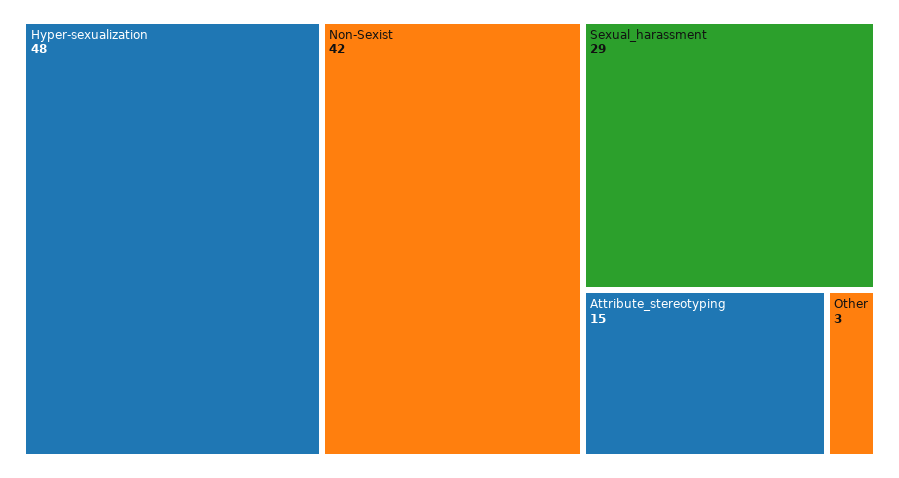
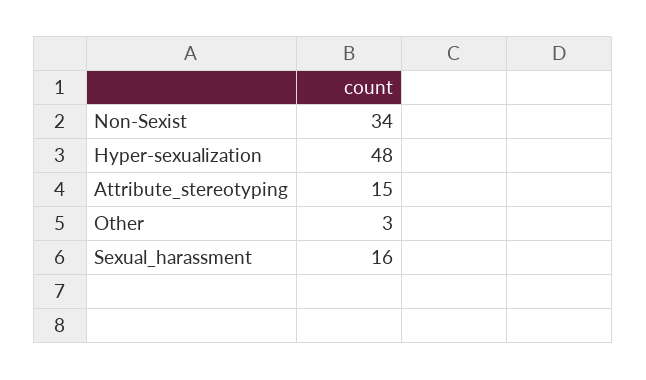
  {
    "Hyper-sexualization": 48,
-   "Non-Sexist": 42,
+   "Non-Sexist": 34,
-   "Sexual_harassment": 29,
+   "Sexual_harassment": 16,
    "Attribute_stereotyping": 15,
    "Other": 3
  }

